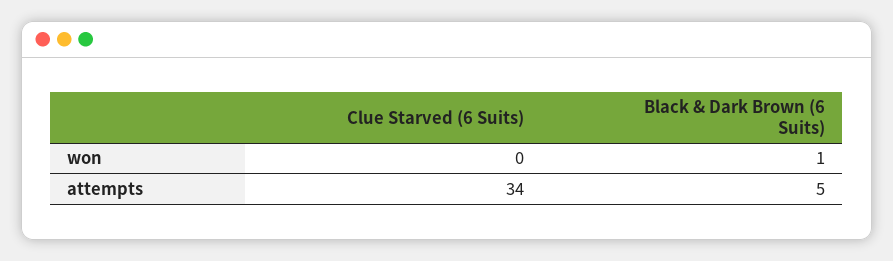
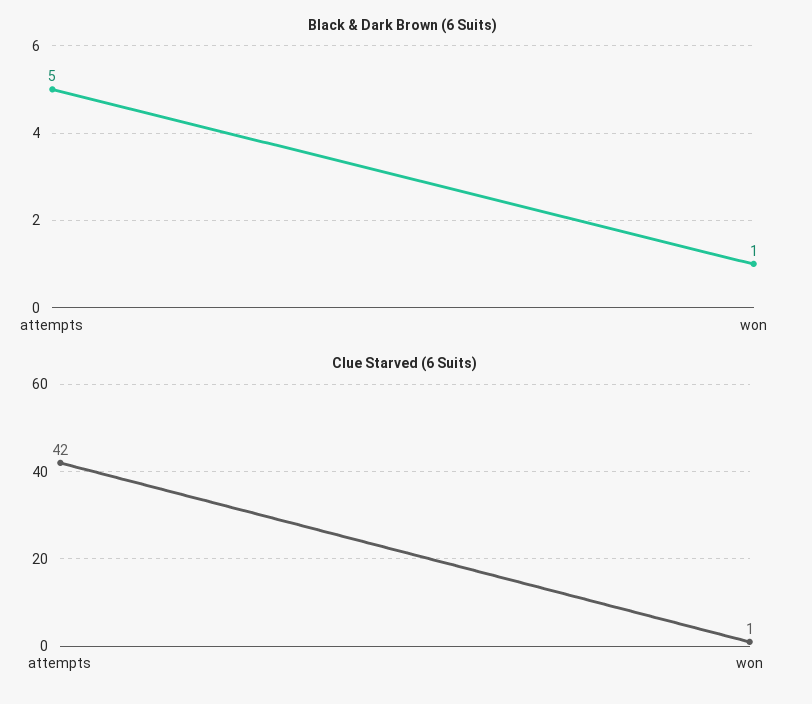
  {
    "Clue Starved (6 Suits)": {
-     "won": 0,
+     "won": 1,
-     "attempts": 34
+     "attempts": 42
    },
    "Black & Dark Brown (6 Suits)": {
      "won": 1,
      "attempts": 5
    }
  }

